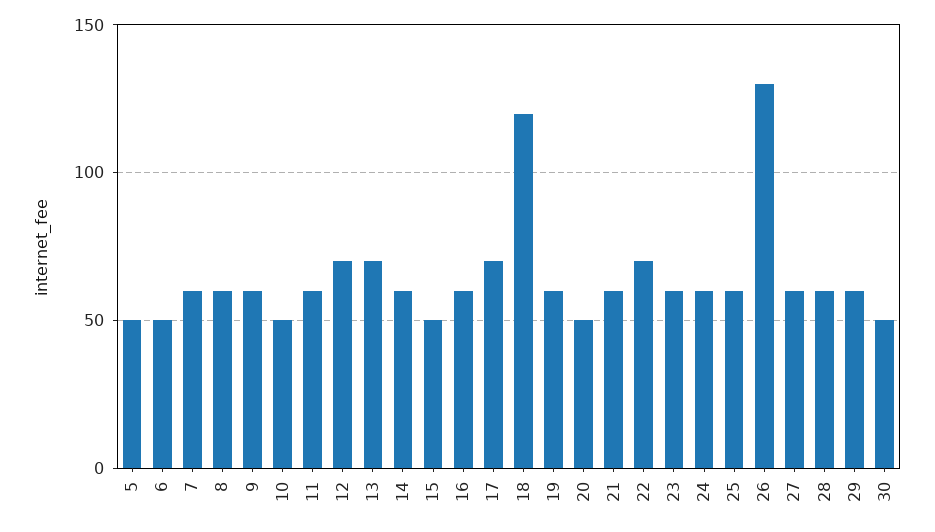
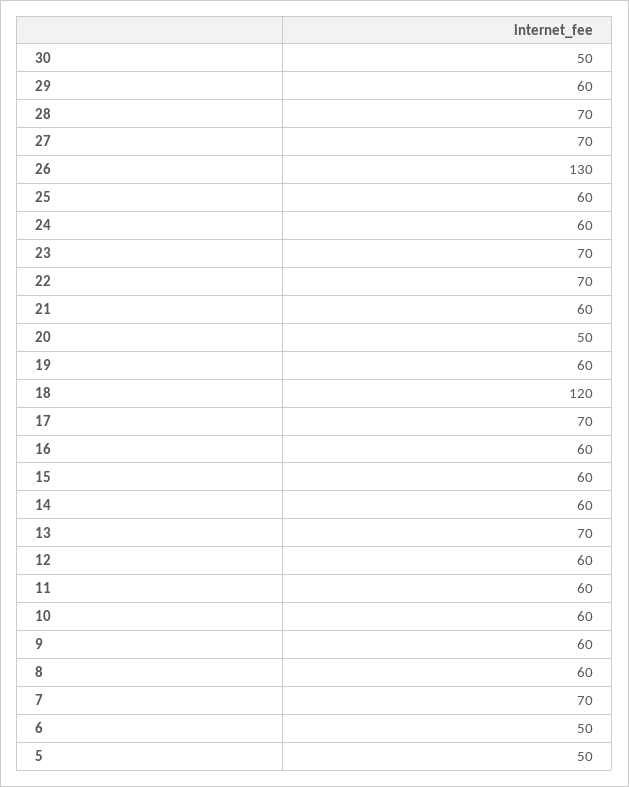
  {
    "5": 50,
    "6": 50,
-   "7": 60,
+   "7": 70,
    "8": 60,
    "9": 60,
-   "10": 50,
+   "10": 60,
    "11": 60,
-   "12": 70,
+   "12": 60,
    "13": 70,
    "14": 60,
-   "15": 50,
+   "15": 60,
    "16": 60,
    "17": 70,
    "18": 120,
    "19": 60,
    "20": 50,
    "21": 60,
    "22": 70,
-   "23": 60,
+   "23": 70,
    "24": 60,
    "25": 60,
    "26": 130,
-   "27": 60,
+   "27": 70,
-   "28": 60,
+   "28": 70,
    "29": 60,
    "30": 50
  }

